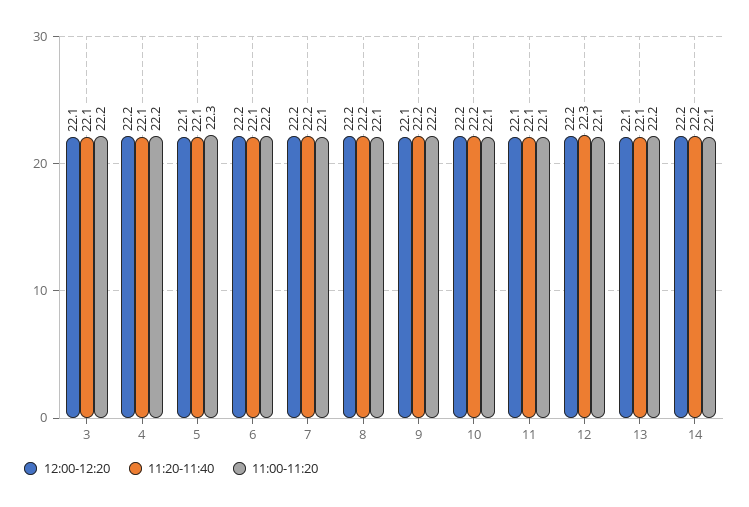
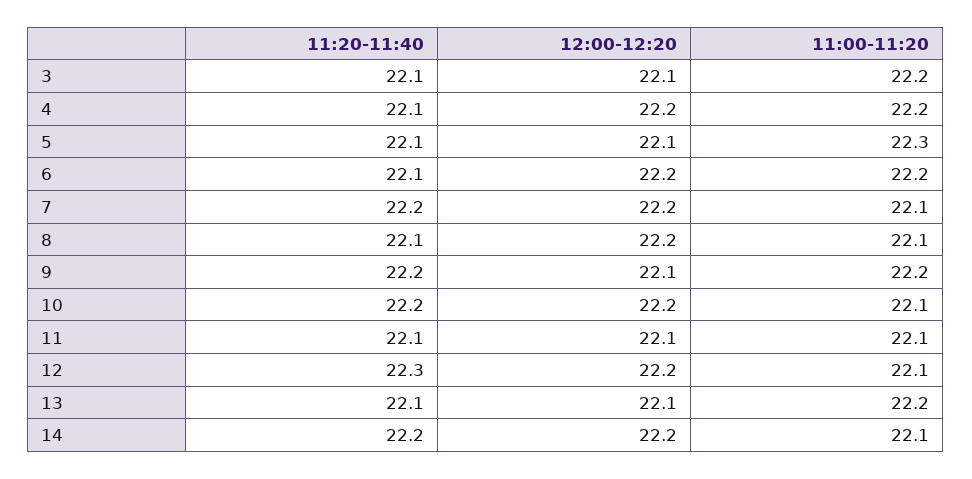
  {
    "12:00-12:20": {
      "3": 22.1,
      "4": 22.2,
      "5": 22.1,
      "6": 22.2,
      "7": 22.2,
      "8": 22.2,
      "9": 22.1,
      "10": 22.2,
      "11": 22.1,
      "12": 22.2,
      "13": 22.1,
      "14": 22.2
    },
    "11:20-11:40": {
      "3": 22.1,
      "4": 22.1,
      "5": 22.1,
      "6": 22.1,
      "7": 22.2,
-     "8": 22.2,
+     "8": 22.1,
      "9": 22.2,
      "10": 22.2,
      "11": 22.1,
      "12": 22.3,
      "13": 22.1,
      "14": 22.2
    },
    "11:00-11:20": {
      "3": 22.2,
      "4": 22.2,
      "5": 22.3,
      "6": 22.2,
      "7": 22.1,
      "8": 22.1,
      "9": 22.2,
      "10": 22.1,
      "11": 22.1,
      "12": 22.1,
      "13": 22.2,
      "14": 22.1
    }
  }

